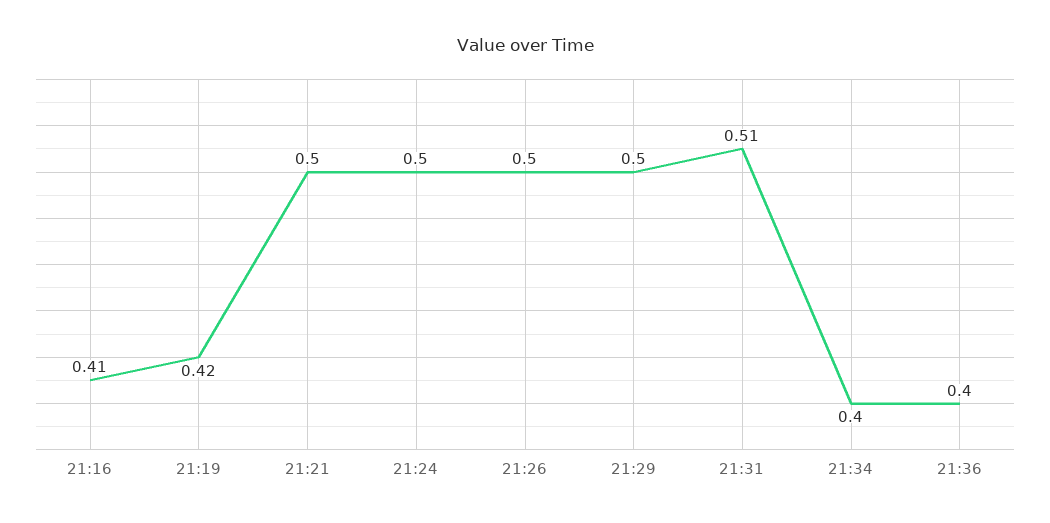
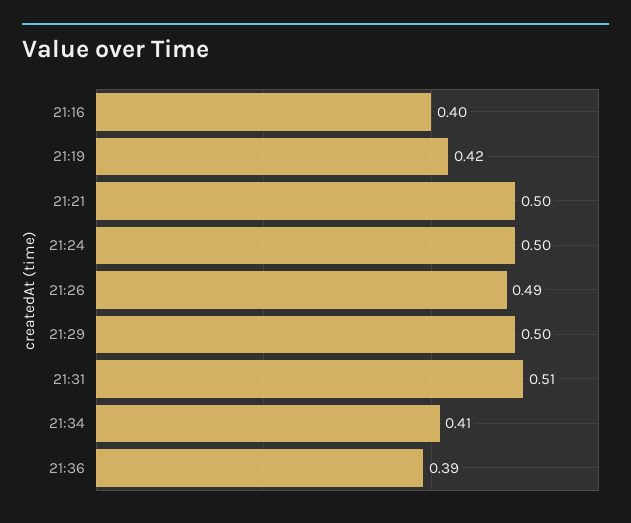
  {
-   "21:16": 0.41,
+   "21:16": 0.4,
    "21:19": 0.42,
    "21:21": 0.5,
    "21:24": 0.5,
-   "21:26": 0.5,
+   "21:26": 0.49,
    "21:29": 0.5,
    "21:31": 0.51,
-   "21:34": 0.4,
+   "21:34": 0.41,
-   "21:36": 0.4
+   "21:36": 0.39
  }

